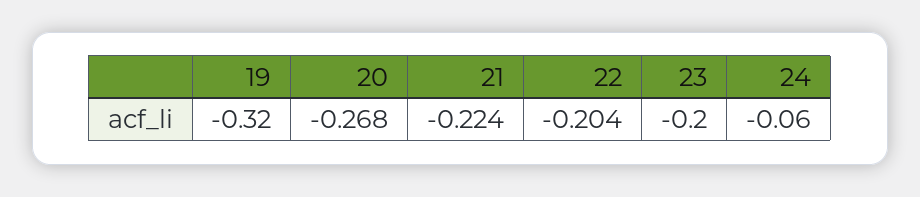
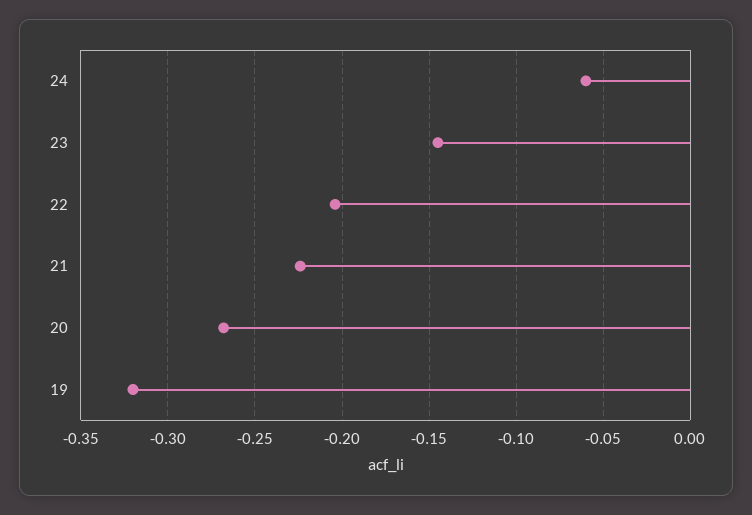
  {
    "19": -0.32,
    "20": -0.268,
    "21": -0.224,
    "22": -0.204,
-   "23": -0.2,
+   "23": -0.145,
    "24": -0.06
  }

